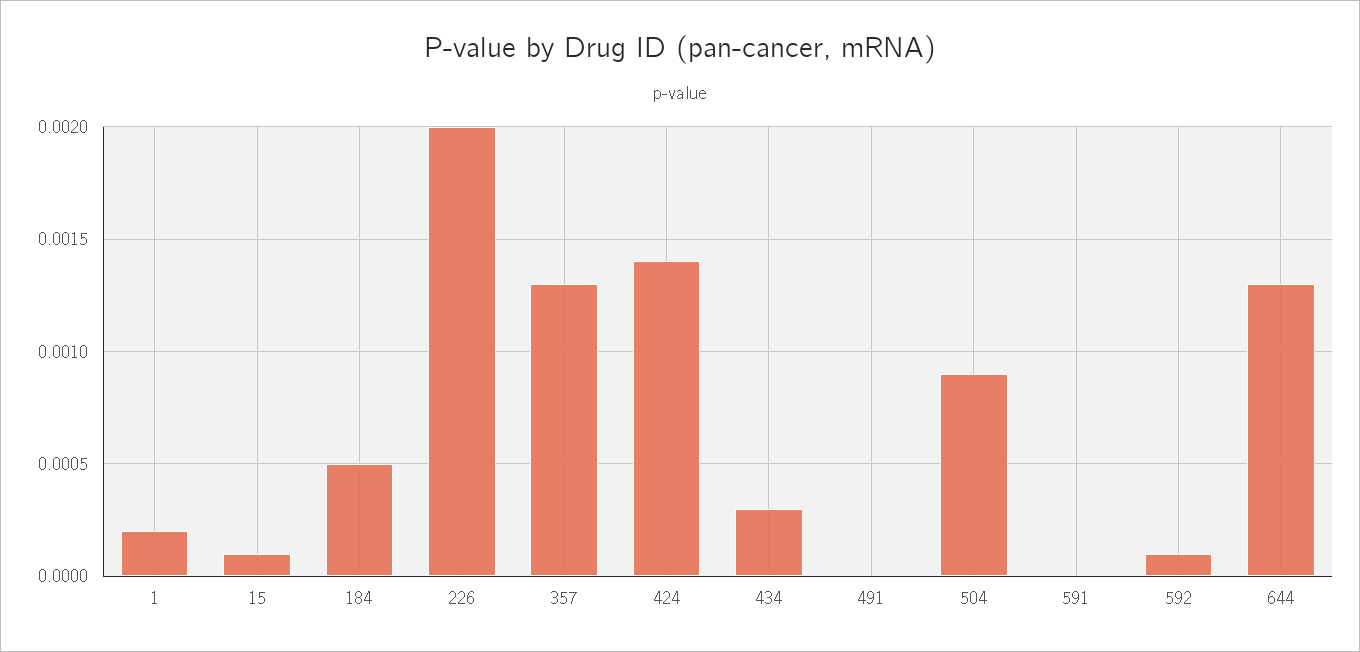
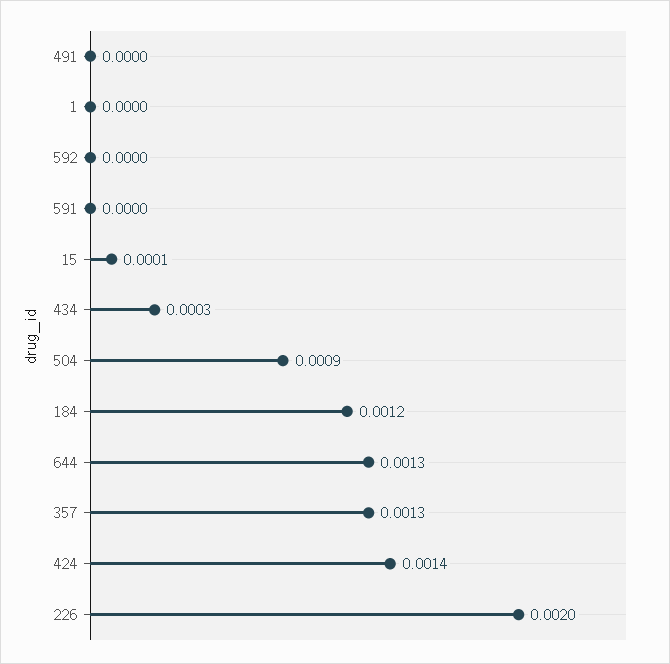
  {
-   "1": 0.0002,
+   "1": 0,
    "15": 0.0001,
-   "184": 0.0005,
+   "184": 0.0012,
    "226": 0.002,
    "357": 0.0013,
    "424": 0.0014,
    "434": 0.0003,
    "491": 0,
    "504": 0.0009,
    "591": 0,
-   "592": 0.0001,
+   "592": 0,
    "644": 0.0013
  }

